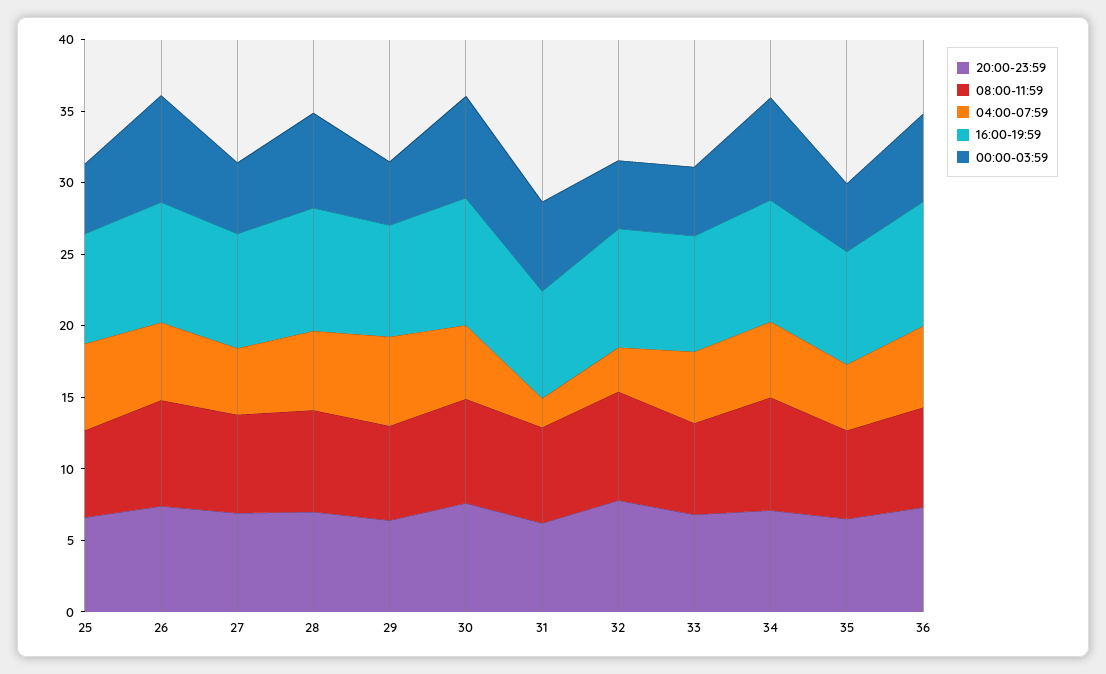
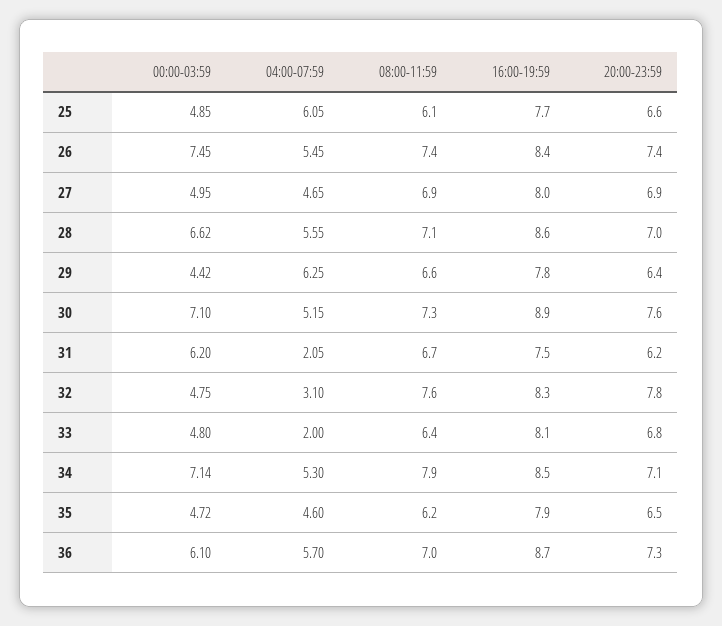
  {
    "20:00-23:59": {
      "25": 6.6,
      "26": 7.4,
      "27": 6.9,
      "28": 7,
      "29": 6.4,
      "30": 7.6,
      "31": 6.2,
      "32": 7.8,
      "33": 6.8,
      "34": 7.1,
      "35": 6.5,
      "36": 7.3
    },
    "08:00-11:59": {
      "25": 6.1,
      "26": 7.4,
      "27": 6.9,
      "28": 7.1,
      "29": 6.6,
      "30": 7.3,
      "31": 6.7,
      "32": 7.6,
      "33": 6.4,
      "34": 7.9,
      "35": 6.2,
      "36": 7
    },
    "04:00-07:59": {
      "25": 6.05,
      "26": 5.45,
      "27": 4.65,
      "28": 5.55,
      "29": 6.25,
      "30": 5.15,
      "31": 2.05,
      "32": 3.1,
-     "33": 5,
+     "33": 2,
      "34": 5.3,
      "35": 4.6,
      "36": 5.7
    },
    "16:00-19:59": {
      "25": 7.7,
      "26": 8.4,
      "27": 8,
      "28": 8.6,
      "29": 7.8,
      "30": 8.9,
      "31": 7.5,
      "32": 8.3,
      "33": 8.1,
      "34": 8.5,
      "35": 7.9,
      "36": 8.7
    },
    "00:00-03:59": {
      "25": 4.85,
      "26": 7.45,
      "27": 4.95,
      "28": 6.62,
      "29": 4.42,
      "30": 7.1,
      "31": 6.2,
      "32": 4.75,
      "33": 4.8,
      "34": 7.14,
      "35": 4.72,
      "36": 6.1
    }
  }

